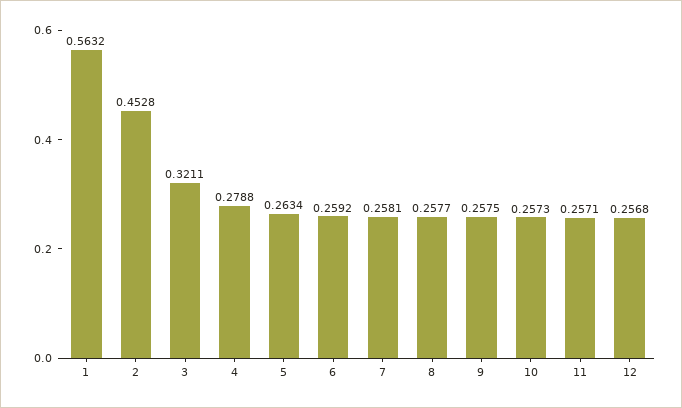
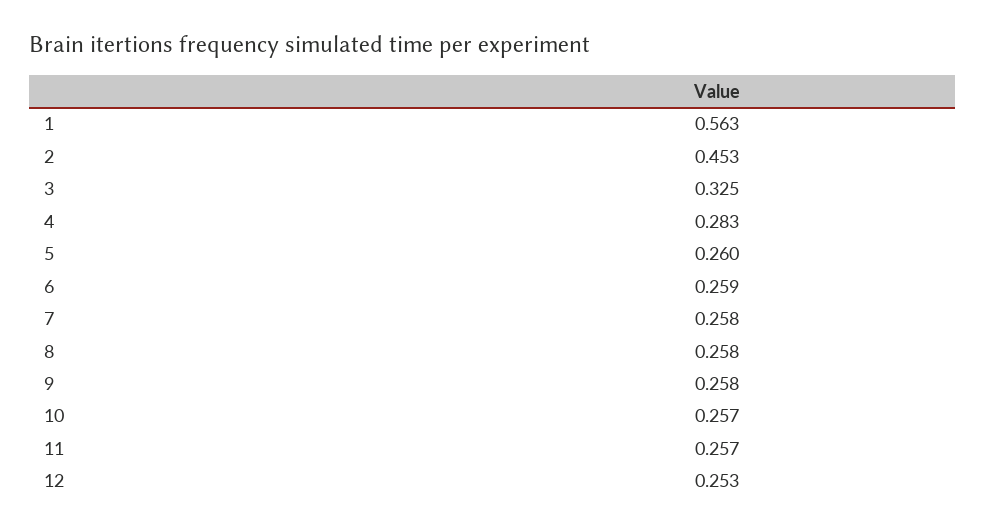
  {
    "1": 0.5632,
    "2": 0.4528,
-   "3": 0.3211,
+   "3": 0.325,
-   "4": 0.2788,
+   "4": 0.283,
-   "5": 0.2634,
+   "5": 0.26,
    "6": 0.2592,
    "7": 0.2581,
    "8": 0.2577,
    "9": 0.2575,
    "10": 0.2573,
    "11": 0.2571,
-   "12": 0.2568
+   "12": 0.253
  }

